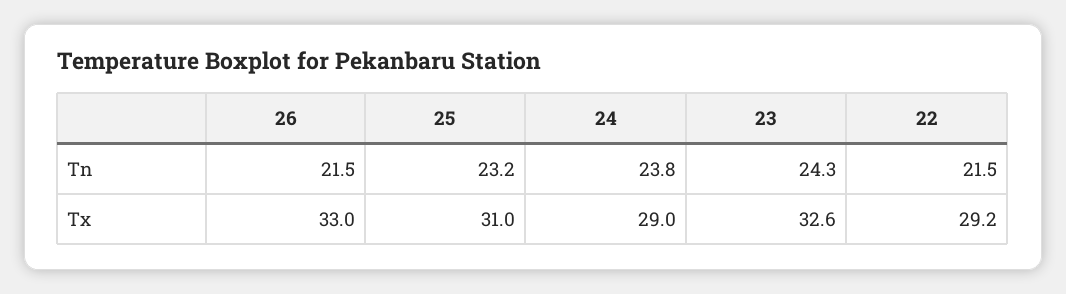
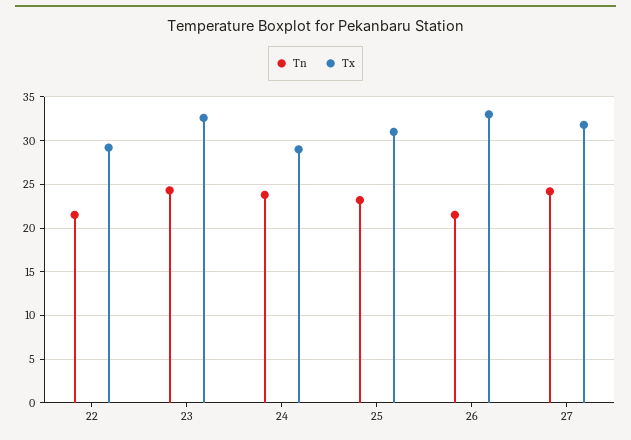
  {
    "Tn": {
      "26": 21.5,
      "25": 23.2,
      "24": 23.8,
      "23": 24.3,
-     "22": 21.5
+     "22": 21.5,
+     "27": 24
    },
    "Tx": {
      "26": 33,
      "25": 31,
      "24": 29,
      "23": 32.6,
-     "22": 29.2
+     "22": 29.2,
+     "27": 32
    }
  }

